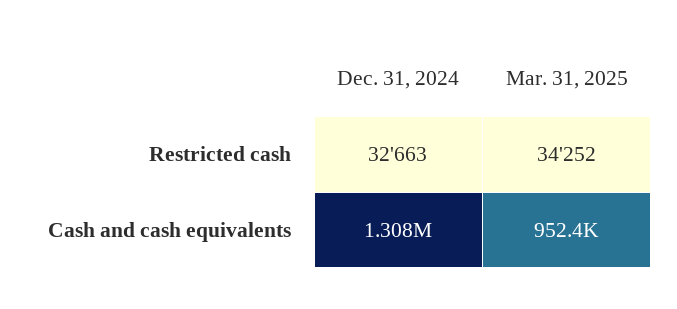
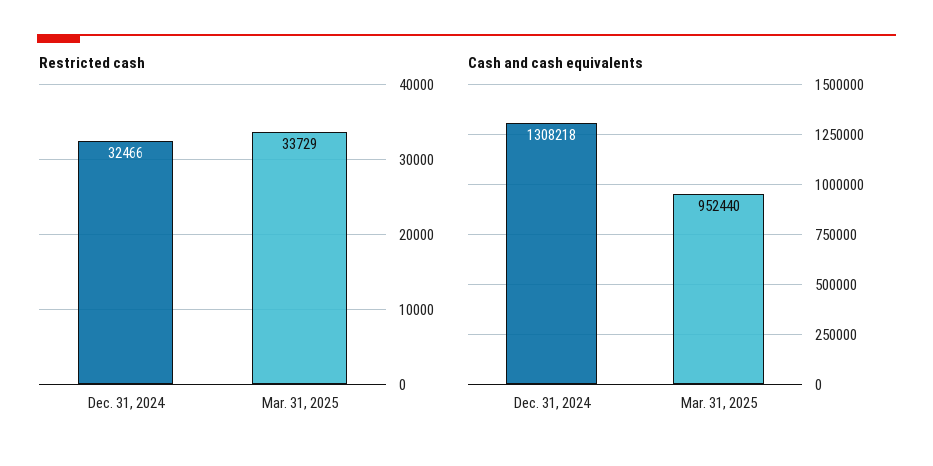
  {
    "Restricted cash": {
-     "Dec. 31, 2024": 32663,
+     "Dec. 31, 2024": 32466,
-     "Mar. 31, 2025": 34252
+     "Mar. 31, 2025": 33729
    },
    "Cash and cash equivalents": {
      "Dec. 31, 2024": 1308218,
      "Mar. 31, 2025": 952440
    }
  }

